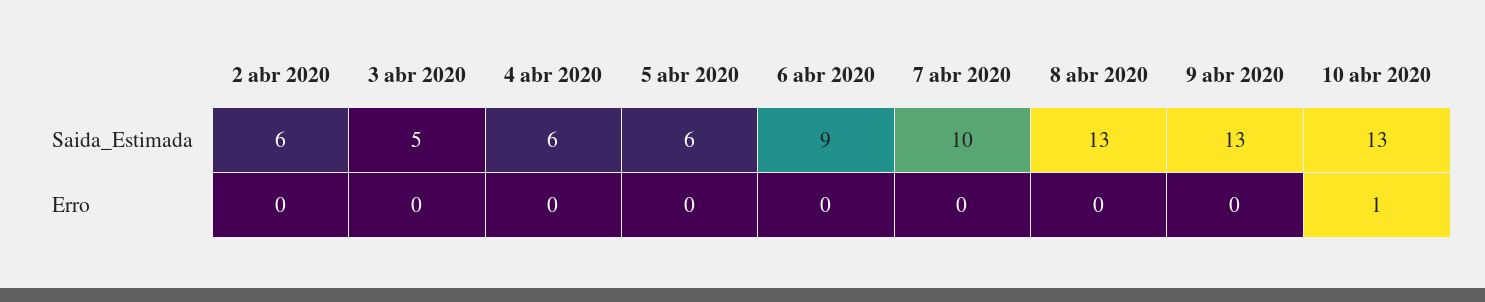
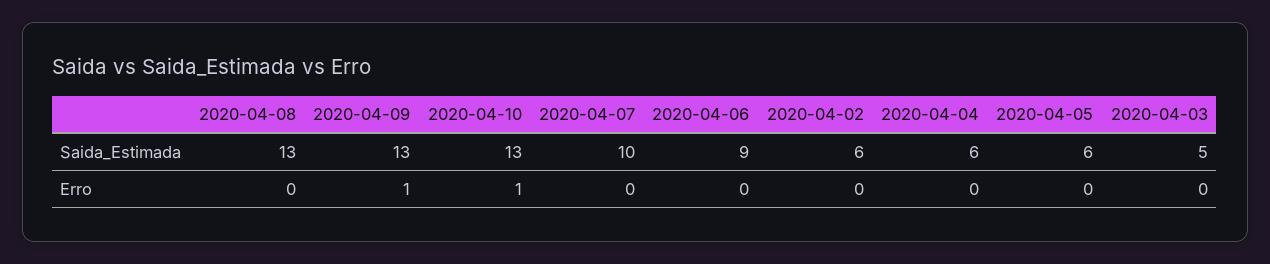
  {
    "2 abr 2020": {
      "Saida_Estimada": 6,
      "Erro": 0
    },
    "3 abr 2020": {
      "Saida_Estimada": 5,
      "Erro": 0
    },
    "4 abr 2020": {
      "Saida_Estimada": 6,
      "Erro": 0
    },
    "5 abr 2020": {
      "Saida_Estimada": 6,
      "Erro": 0
    },
    "6 abr 2020": {
      "Saida_Estimada": 9,
      "Erro": 0
    },
    "7 abr 2020": {
      "Saida_Estimada": 10,
      "Erro": 0
    },
    "8 abr 2020": {
      "Saida_Estimada": 13,
      "Erro": 0
    },
    "9 abr 2020": {
      "Saida_Estimada": 13,
-     "Erro": 0
+     "Erro": 1
    },
    "10 abr 2020": {
      "Saida_Estimada": 13,
      "Erro": 1
    }
  }

